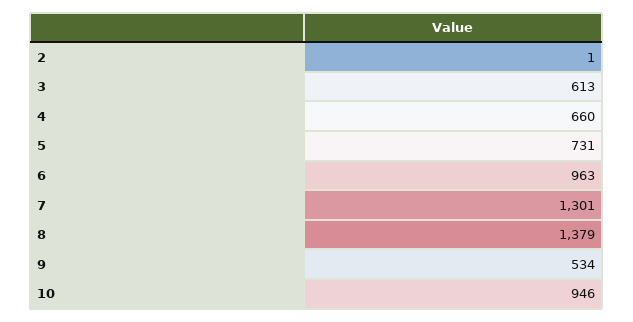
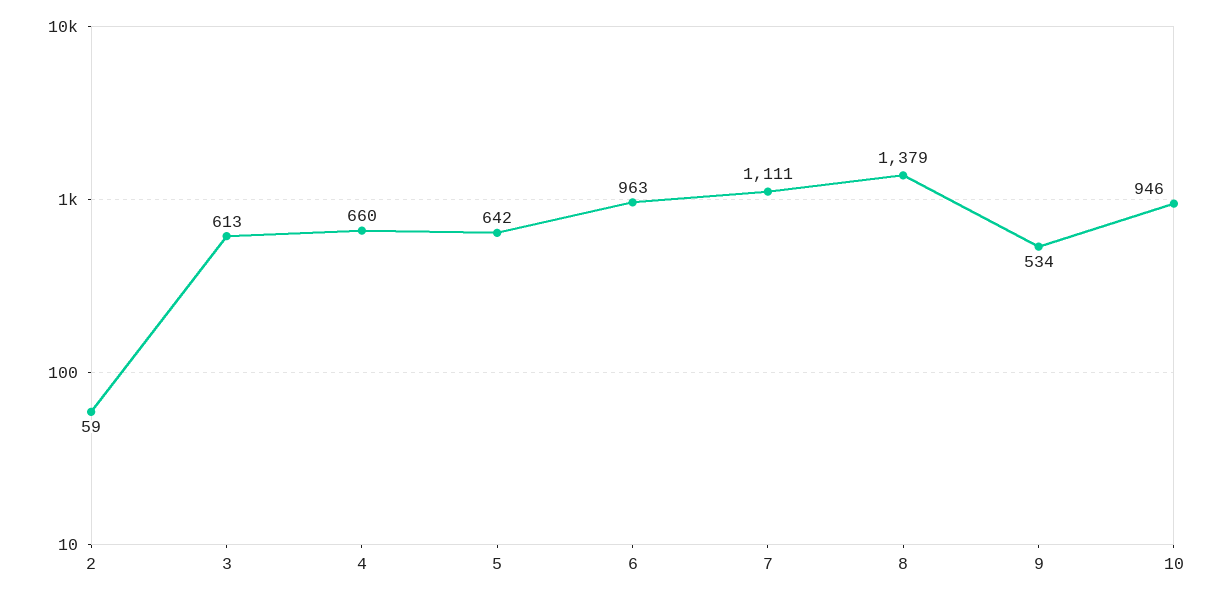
  {
-   "2": 1,
+   "2": 59,
    "3": 613,
    "4": 660,
-   "5": 731,
+   "5": 642,
    "6": 963,
-   "7": 1301,
+   "7": 1111,
    "8": 1379,
    "9": 534,
    "10": 946
  }

